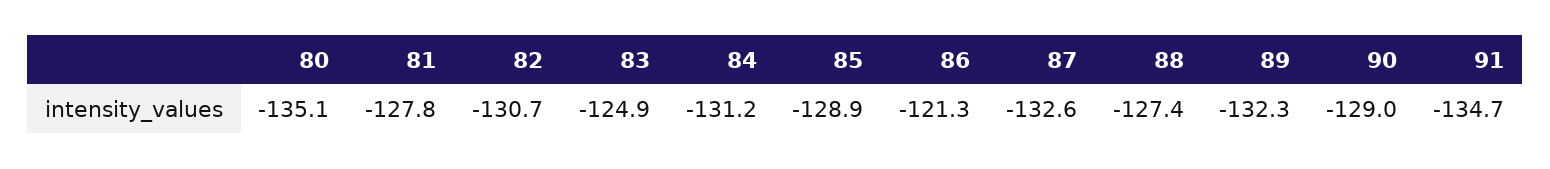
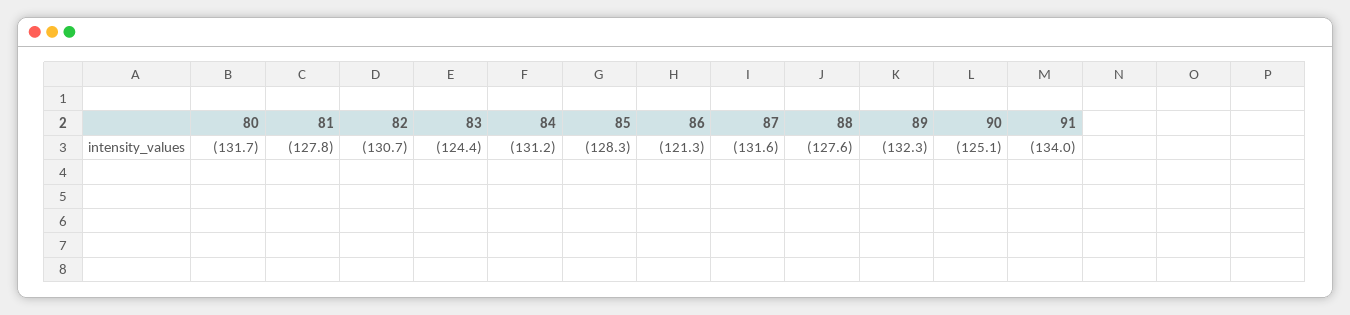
  {
-   "80": -135.1,
+   "80": -131.7,
    "81": -127.8,
    "82": -130.7,
-   "83": -124.9,
+   "83": -124.4,
    "84": -131.2,
-   "85": -128.9,
+   "85": -128.3,
    "86": -121.3,
-   "87": -132.6,
+   "87": -131.6,
-   "88": -127.4,
+   "88": -127.6,
    "89": -132.3,
-   "90": -129,
+   "90": -125.1,
-   "91": -134.7
+   "91": -134
  }

